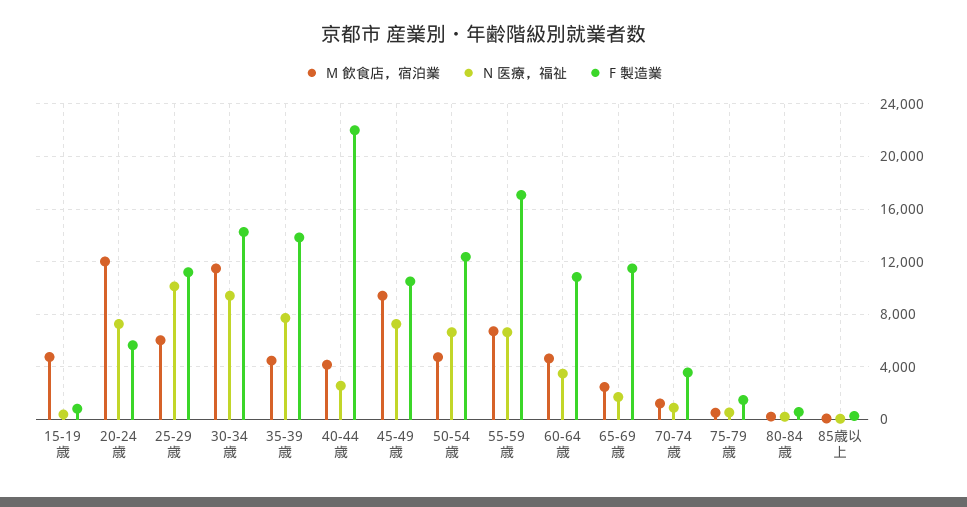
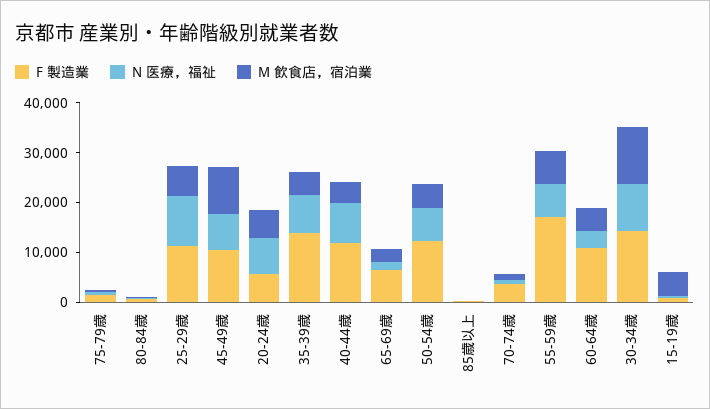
  {
    "M 飲食店，宿泊業": {
      "15-19歳": 5000,
-     "20-24歳": 12000,
+     "20-24歳": 6000,
      "25-29歳": 6000,
      "30-34歳": 11500,
      "35-39歳": 4500,
      "40-44歳": 4000,
      "45-49歳": 9500,
      "50-54歳": 4500,
      "55-59歳": 6500,
      "60-64歳": 4500,
      "65-69歳": 2500,
      "70-74歳": 1000,
      "75-79歳": 500,
      "80-84歳": 0,
      "85歳以上": 0
    },
    "N 医療，福祉": {
      "15-19歳": 500,
      "20-24歳": 7500,
      "25-29歳": 10000,
      "30-34歳": 9500,
      "35-39歳": 7500,
-     "40-44歳": 2500,
+     "40-44歳": 8000,
      "45-49歳": 7500,
      "50-54歳": 6500,
      "55-59歳": 6500,
      "60-64歳": 3500,
      "65-69歳": 1500,
      "70-74歳": 1000,
      "75-79歳": 500,
      "80-84歳": 0,
      "85歳以上": 0
    },
    "F 製造業": {
      "15-19歳": 1000,
      "20-24歳": 5500,
      "25-29歳": 11000,
      "30-34歳": 14500,
      "35-39歳": 14000,
-     "40-44歳": 22000,
+     "40-44歳": 12000,
      "45-49歳": 10500,
      "50-54歳": 12500,
      "55-59歳": 17000,
      "60-64歳": 11000,
-     "65-69歳": 11500,
+     "65-69歳": 6000,
      "70-74歳": 3500,
      "75-79歳": 1500,
      "80-84歳": 500,
      "85歳以上": 500
    }
  }

